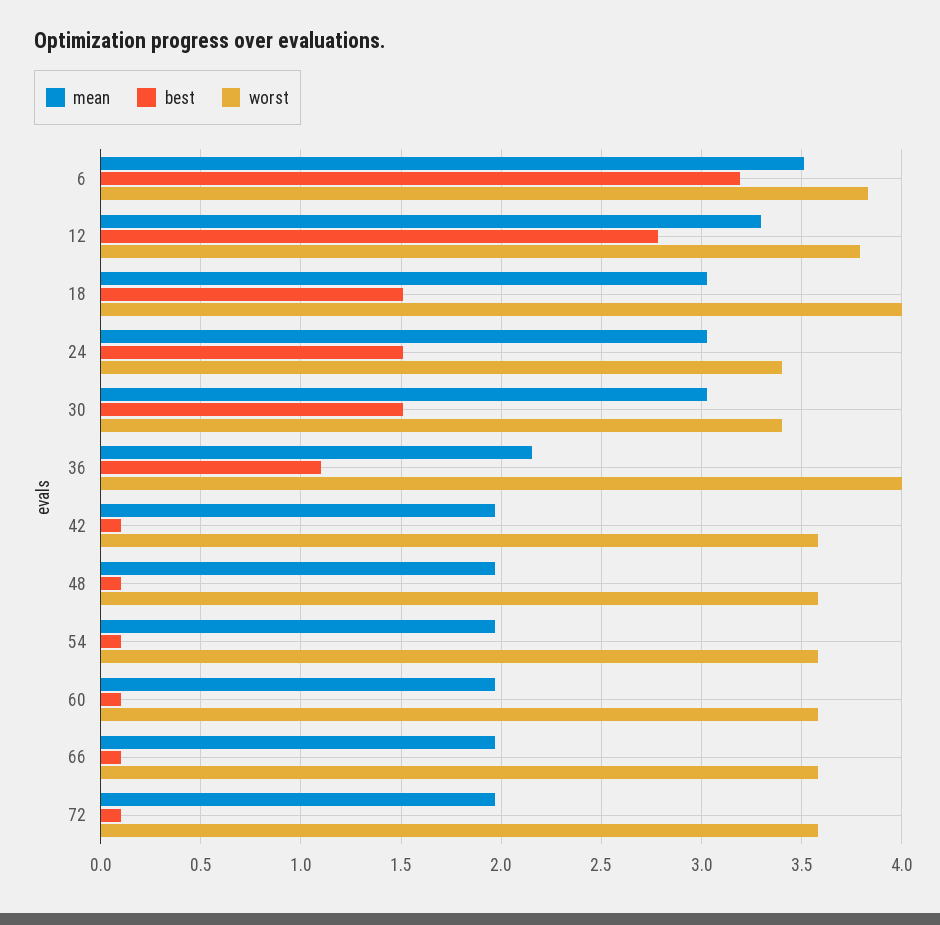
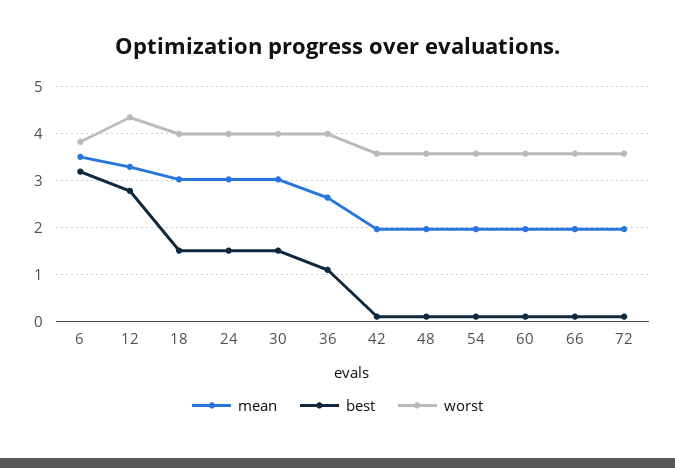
  {
    "mean": {
      "6": 3.5,
      "12": 3.3,
      "18": 3.05,
      "24": 3.05,
      "30": 3.05,
-     "36": 2.15,
+     "36": 2.6,
      "42": 1.95,
      "48": 1.95,
      "54": 1.95,
      "60": 1.95,
      "66": 1.95,
      "72": 1.95
    },
    "best": {
      "6": 3.2,
      "12": 2.8,
      "18": 1.5,
      "24": 1.5,
      "30": 1.5,
      "36": 1.1,
      "42": 0.1,
      "48": 0.1,
      "54": 0.1,
      "60": 0.1,
      "66": 0.1,
      "72": 0.1
    },
    "worst": {
      "6": 3.85,
-     "12": 3.8,
+     "12": 4.4,
      "18": 4,
-     "24": 3.4,
+     "24": 4,
-     "30": 3.4,
+     "30": 4,
      "36": 4,
      "42": 3.6,
      "48": 3.6,
      "54": 3.6,
      "60": 3.6,
      "66": 3.6,
      "72": 3.6
    }
  }

